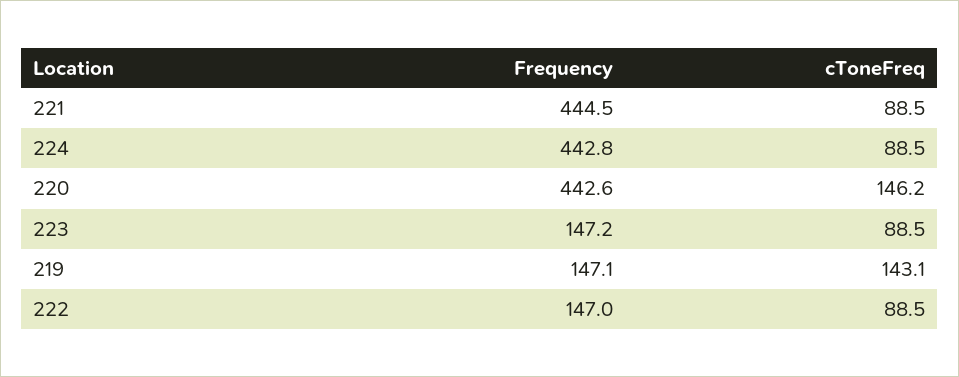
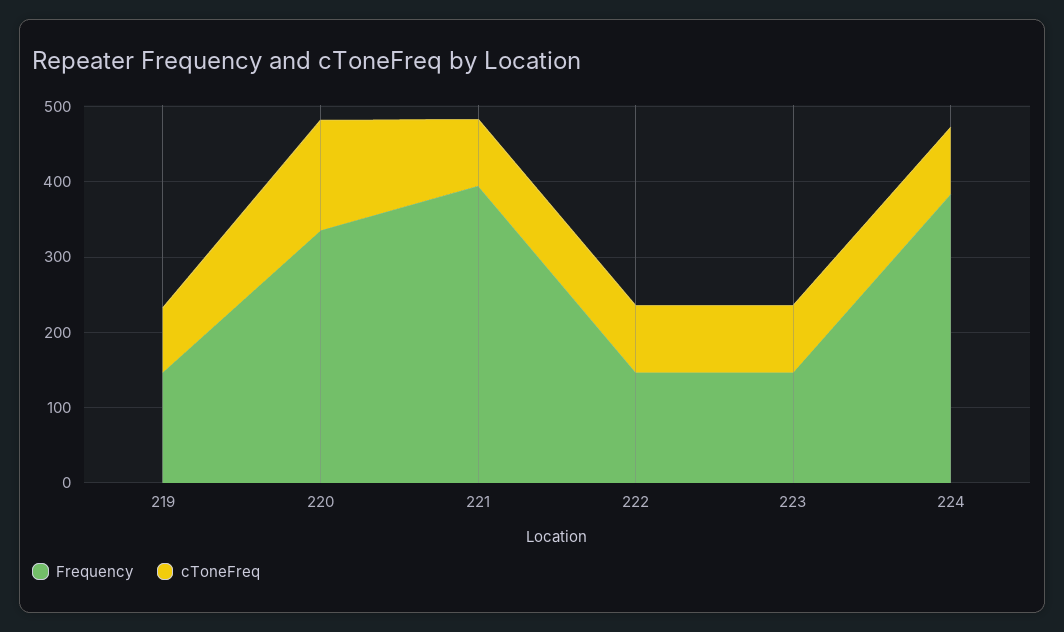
  {
    "Frequency": {
-     "221": 444.5,
+     "221": 400,
-     "224": 442.8,
+     "224": 380,
-     "220": 442.6,
+     "220": 340,
      "223": 147.2,
      "219": 147.1,
      "222": 147
    },
    "cToneFreq": {
      "221": 88.5,
      "224": 88.5,
      "220": 146.2,
      "223": 88.5,
-     "219": 143.1,
+     "219": 80,
      "222": 88.5
    }
  }

